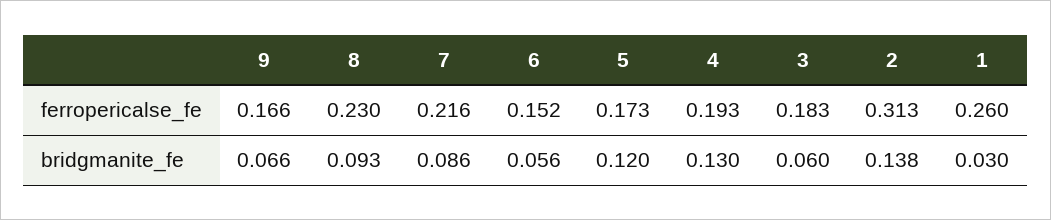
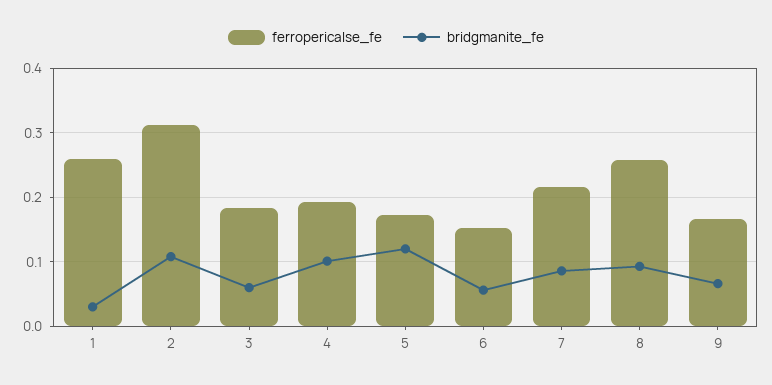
  {
    "ferropericalse_fe": {
      "9": 0.166,
-     "8": 0.23,
+     "8": 0.26,
      "7": 0.216,
      "6": 0.152,
      "5": 0.173,
      "4": 0.193,
      "3": 0.183,
      "2": 0.313,
      "1": 0.26
    },
    "bridgmanite_fe": {
      "9": 0.066,
      "8": 0.093,
      "7": 0.086,
      "6": 0.056,
      "5": 0.12,
-     "4": 0.13,
+     "4": 0.1,
      "3": 0.06,
-     "2": 0.138,
+     "2": 0.11,
      "1": 0.03
    }
  }

